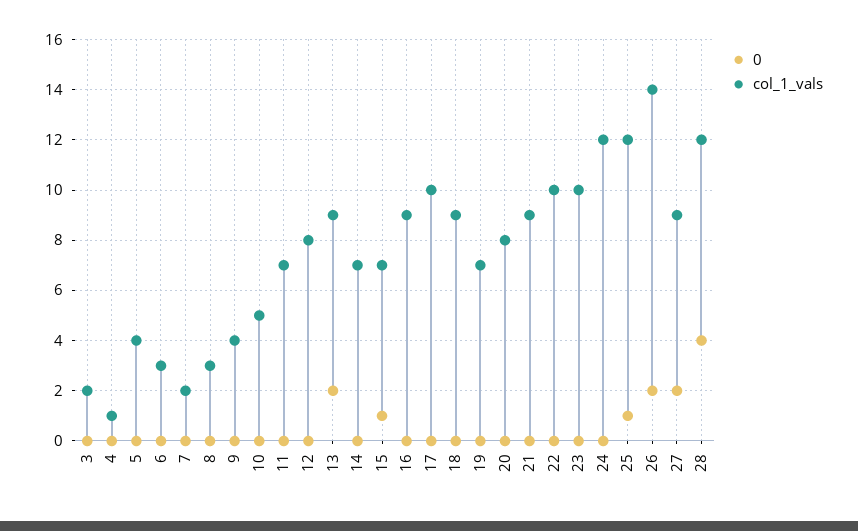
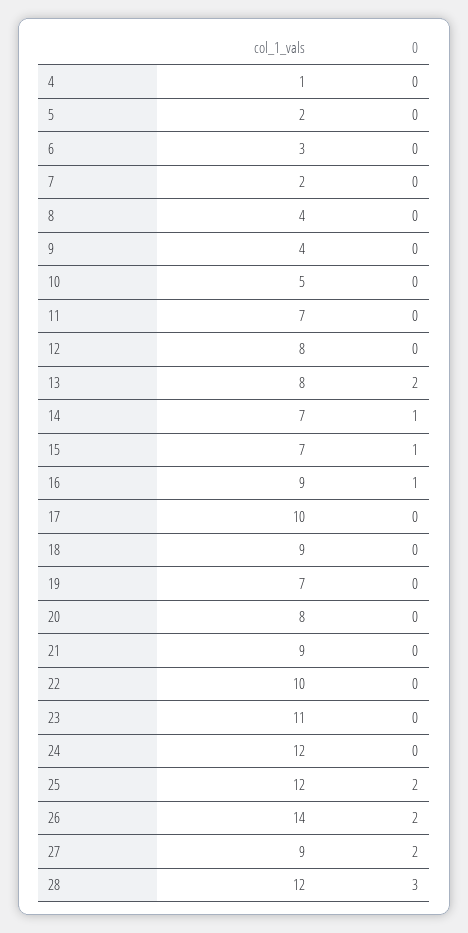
  {
    "0": {
-     "3": 0,
      "4": 0,
      "5": 0,
      "6": 0,
      "7": 0,
      "8": 0,
      "9": 0,
      "10": 0,
      "11": 0,
      "12": 0,
      "13": 2,
-     "14": 0,
+     "14": 1,
      "15": 1,
-     "16": 0,
+     "16": 1,
      "17": 0,
      "18": 0,
      "19": 0,
      "20": 0,
      "21": 0,
      "22": 0,
      "23": 0,
      "24": 0,
-     "25": 1,
+     "25": 2,
      "26": 2,
      "27": 2,
-     "28": 4
+     "28": 3
    },
    "col_1_vals": {
-     "3": 2,
      "4": 1,
-     "5": 4,
+     "5": 2,
      "6": 3,
      "7": 2,
-     "8": 3,
+     "8": 4,
      "9": 4,
      "10": 5,
      "11": 7,
      "12": 8,
-     "13": 9,
+     "13": 8,
      "14": 7,
      "15": 7,
      "16": 9,
      "17": 10,
      "18": 9,
      "19": 7,
      "20": 8,
      "21": 9,
      "22": 10,
-     "23": 10,
+     "23": 11,
      "24": 12,
      "25": 12,
      "26": 14,
      "27": 9,
      "28": 12
    }
  }

